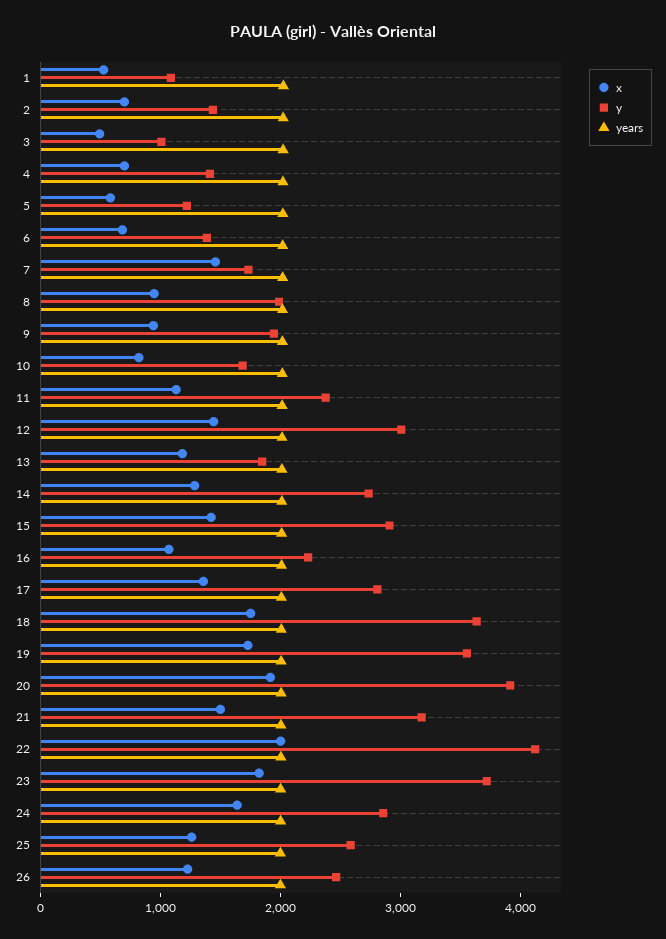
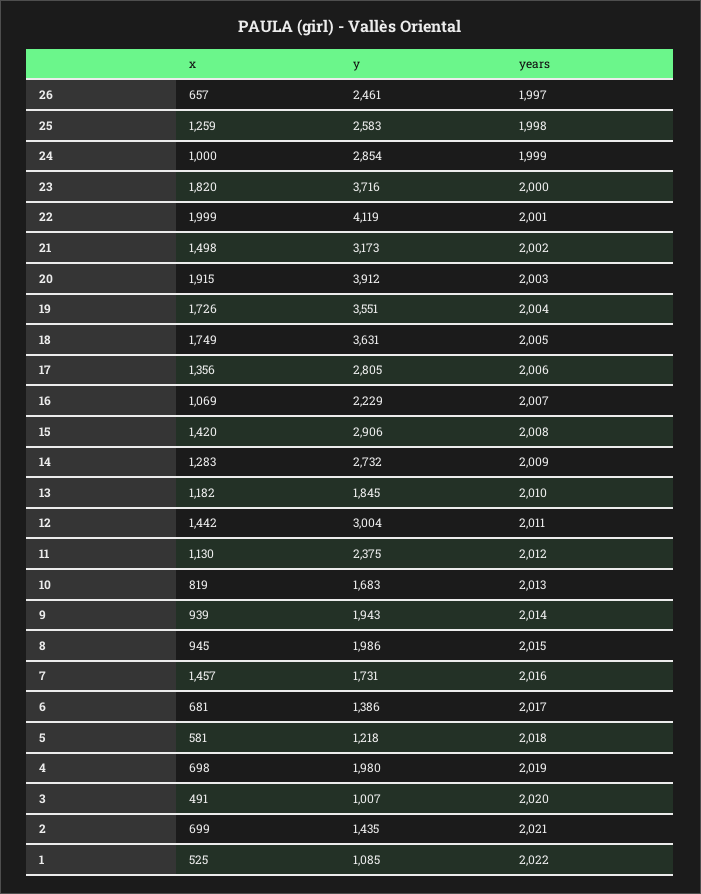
  {
    "x": {
      "1": 525,
      "2": 699,
      "3": 491,
      "4": 698,
      "5": 581,
      "6": 681,
      "7": 1457,
      "8": 945,
      "9": 939,
      "10": 819,
      "11": 1130,
      "12": 1442,
      "13": 1182,
      "14": 1283,
      "15": 1420,
      "16": 1069,
      "17": 1356,
      "18": 1749,
      "19": 1726,
      "20": 1915,
      "21": 1498,
      "22": 1999,
      "23": 1820,
-     "24": 1600,
+     "24": 1000,
      "25": 1259,
-     "26": 1200
+     "26": 657
    },
    "y": {
      "1": 1085,
      "2": 1435,
      "3": 1007,
-     "4": 1400,
+     "4": 1980,
      "5": 1218,
      "6": 1386,
      "7": 1731,
      "8": 1986,
      "9": 1943,
      "10": 1683,
      "11": 2375,
      "12": 3004,
      "13": 1845,
      "14": 2732,
      "15": 2906,
      "16": 2229,
      "17": 2805,
      "18": 3631,
      "19": 3551,
      "20": 3912,
      "21": 3173,
      "22": 4119,
      "23": 3716,
      "24": 2854,
      "25": 2583,
      "26": 2461
    },
    "years": {
      "1": 2022,
      "2": 2021,
      "3": 2020,
      "4": 2019,
      "5": 2018,
      "6": 2017,
      "7": 2016,
      "8": 2015,
      "9": 2014,
      "10": 2013,
      "11": 2012,
      "12": 2011,
      "13": 2010,
      "14": 2009,
      "15": 2008,
      "16": 2007,
      "17": 2006,
      "18": 2005,
      "19": 2004,
      "20": 2003,
      "21": 2002,
      "22": 2001,
      "23": 2000,
      "24": 1999,
      "25": 1998,
      "26": 1997
    }
  }

